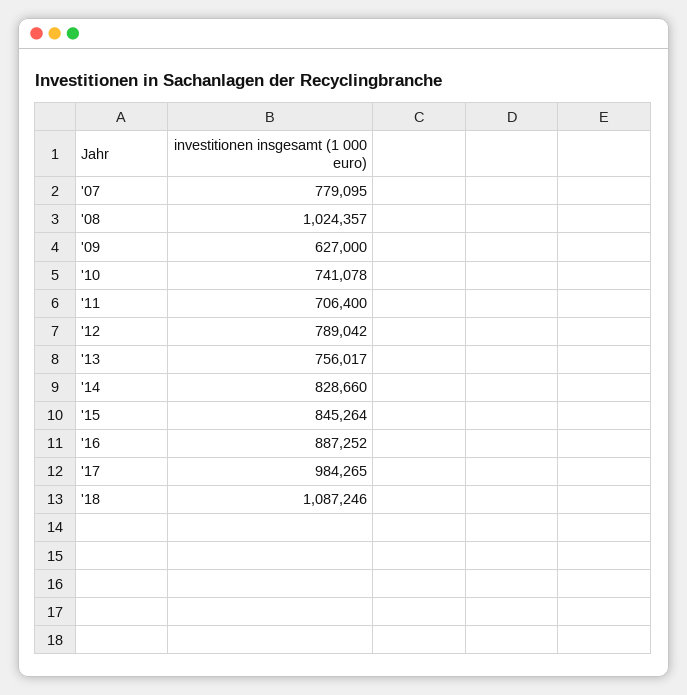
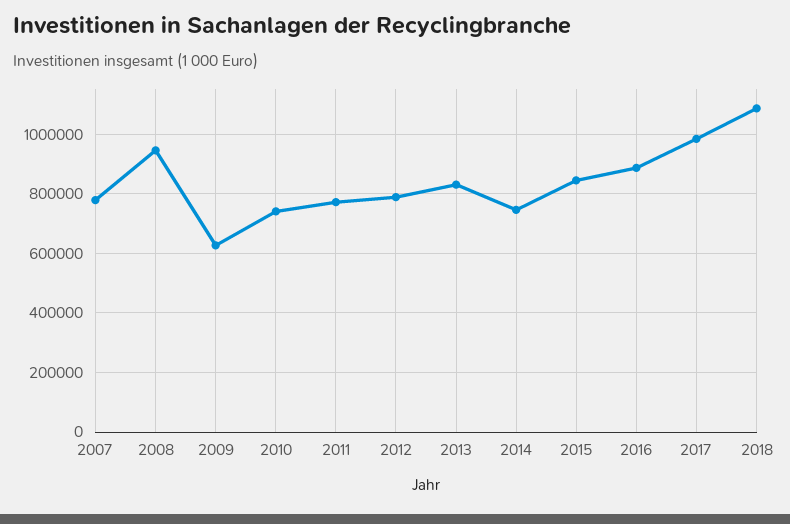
  {
    "'07": 779095,
-   "'08": 1024357,
+   "'08": 950000,
    "'09": 627000,
    "'10": 741078,
-   "'11": 706400,
+   "'11": 775000,
    "'12": 789042,
-   "'13": 756017,
+   "'13": 825000,
-   "'14": 828660,
+   "'14": 750000,
    "'15": 845264,
    "'16": 887252,
    "'17": 984265,
    "'18": 1087246
  }

